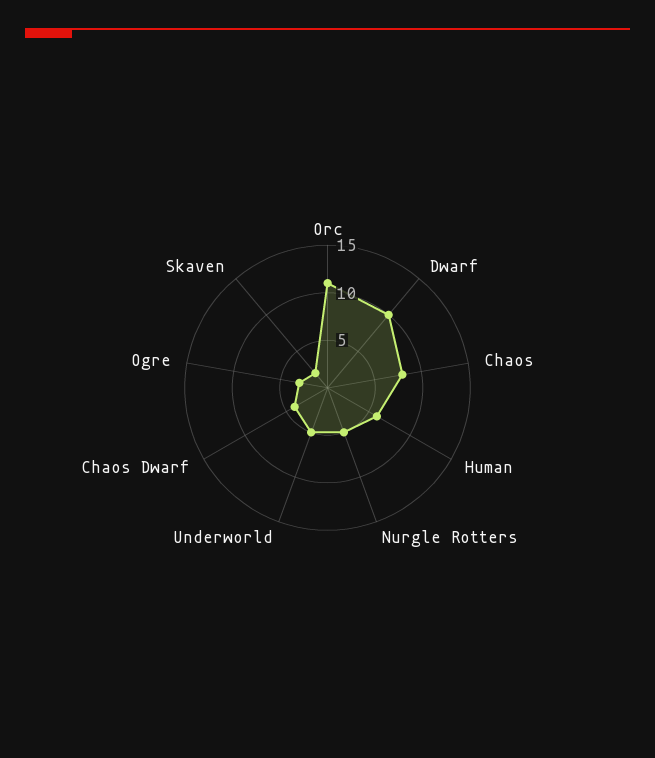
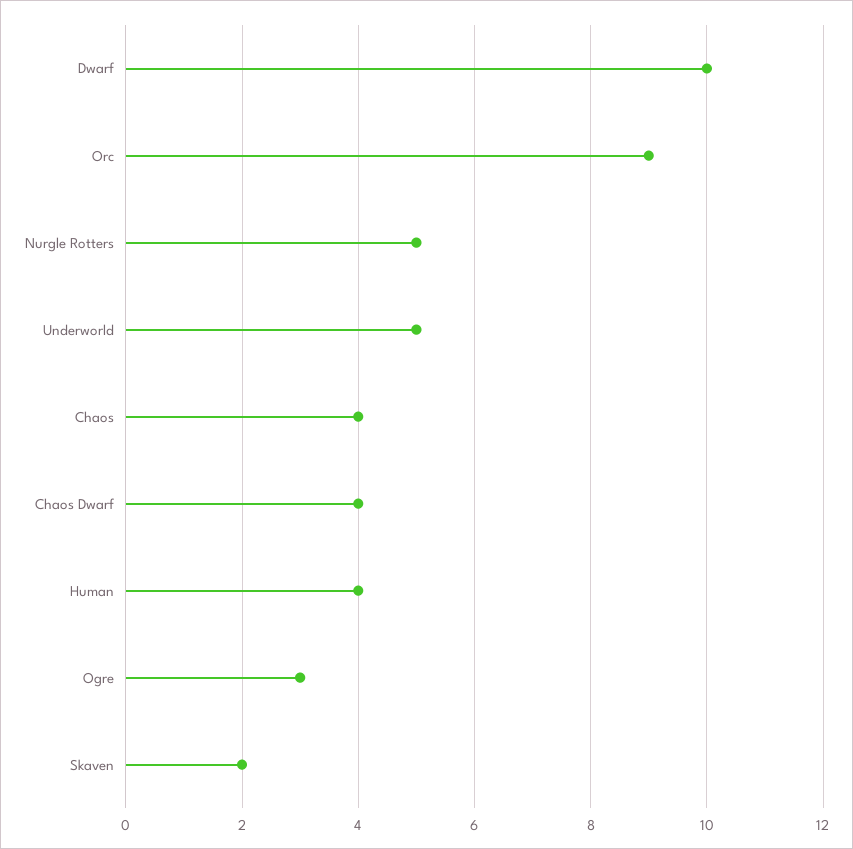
  {
-   "Orc": 11,
+   "Orc": 9,
    "Dwarf": 10,
-   "Chaos": 8,
+   "Chaos": 4,
-   "Human": 6,
+   "Human": 4,
    "Nurgle Rotters": 5,
    "Underworld": 5,
    "Chaos Dwarf": 4,
    "Ogre": 3,
    "Skaven": 2
  }

